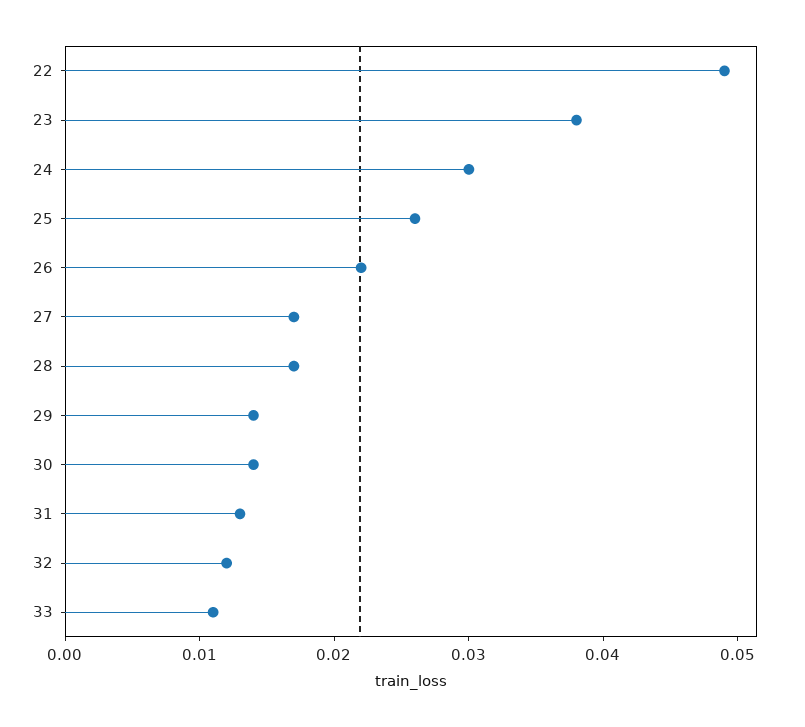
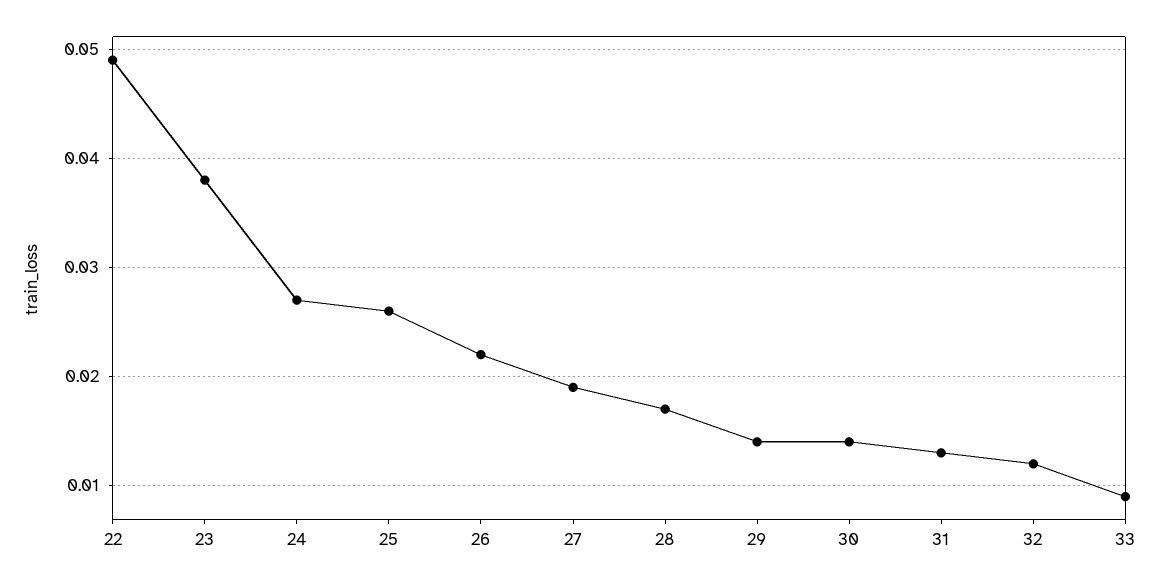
  {
    "22": 0.049,
    "23": 0.038,
-   "24": 0.03,
+   "24": 0.027,
    "25": 0.026,
    "26": 0.022,
-   "27": 0.017,
+   "27": 0.019,
    "28": 0.017,
    "29": 0.014,
    "30": 0.014,
    "31": 0.013,
    "32": 0.012,
-   "33": 0.011
+   "33": 0.009
  }

